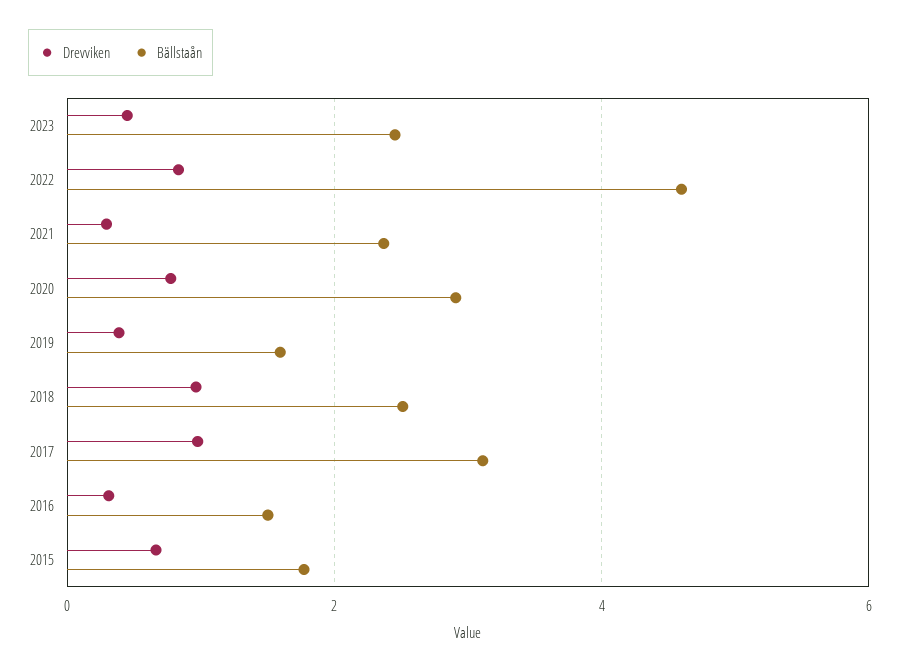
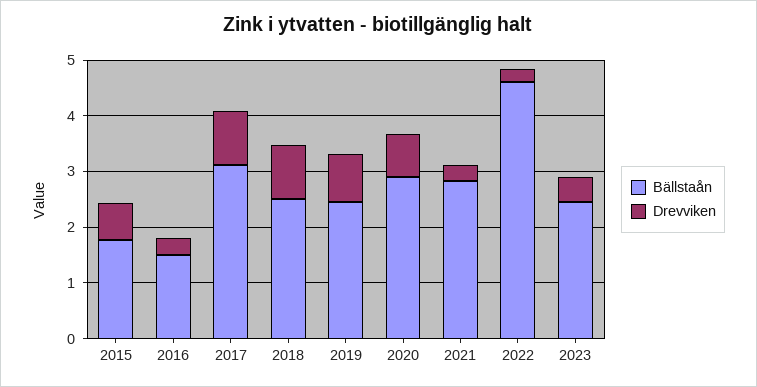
  {
    "Drevviken": {
      "2023": 0.4,
-     "2022": 0.8,
+     "2022": 0.2,
      "2021": 0.2,
      "2020": 0.8,
-     "2019": 0.4,
+     "2019": 0.8,
      "2018": 1,
      "2017": 1,
      "2016": 0.4,
      "2015": 0.6
    },
    "Bällstaån": {
      "2023": 2.4,
      "2022": 4.6,
-     "2021": 2.4,
+     "2021": 2.8,
      "2020": 3,
-     "2019": 1.6,
+     "2019": 2.4,
      "2018": 2.6,
      "2017": 3.2,
      "2016": 1.6,
      "2015": 1.8
    }
  }

